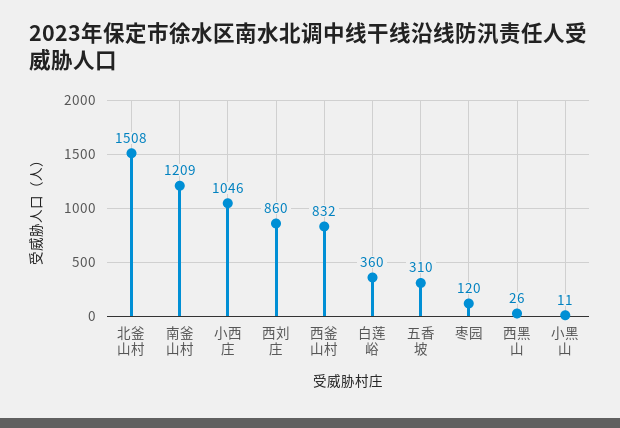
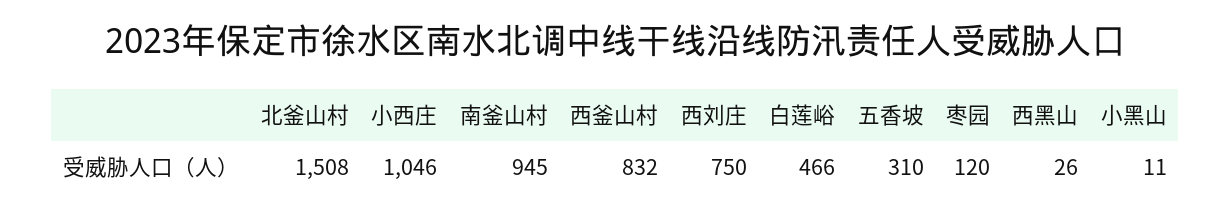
  {
    "北釜山村": 1508,
-   "南釜山村": 1209,
+   "南釜山村": 945,
    "小西庄": 1046,
-   "西刘庄": 860,
+   "西刘庄": 750,
    "西釜山村": 832,
-   "白莲峪": 360,
+   "白莲峪": 466,
    "五香坡": 310,
    "枣园": 120,
    "西黑山": 26,
    "小黑山": 11
  }

